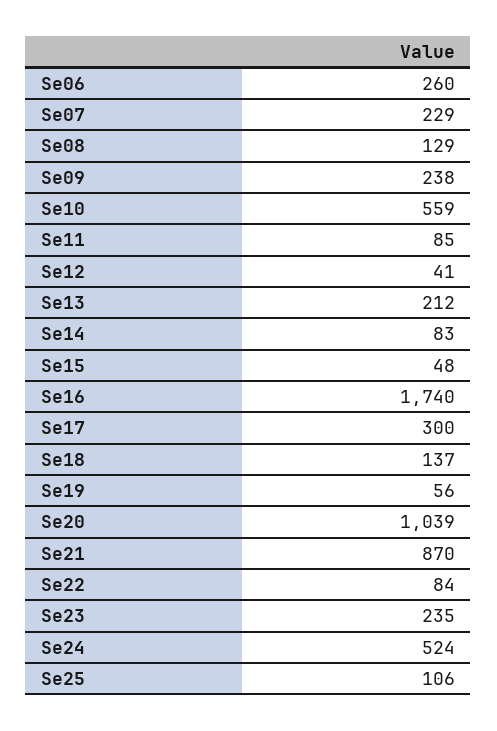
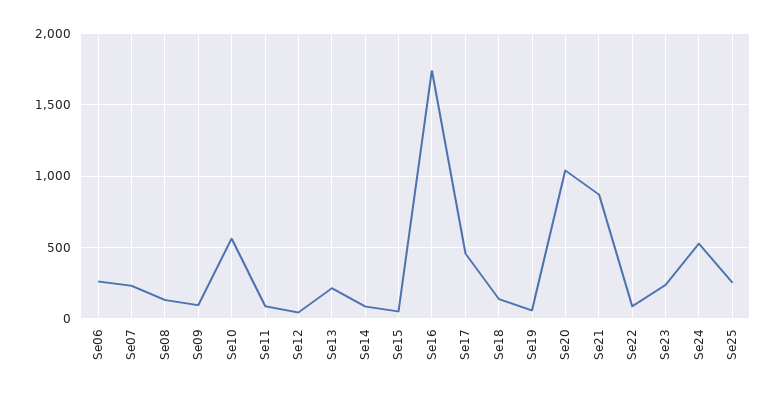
  {
    "Se06": 260,
    "Se07": 229,
    "Se08": 129,
-   "Se09": 238,
+   "Se09": 100,
    "Se10": 559,
    "Se11": 85,
    "Se12": 41,
    "Se13": 212,
    "Se14": 83,
    "Se15": 48,
    "Se16": 1740,
-   "Se17": 300,
+   "Se17": 450,
    "Se18": 137,
    "Se19": 56,
    "Se20": 1039,
    "Se21": 870,
    "Se22": 84,
    "Se23": 235,
    "Se24": 524,
-   "Se25": 106
+   "Se25": 250
  }

